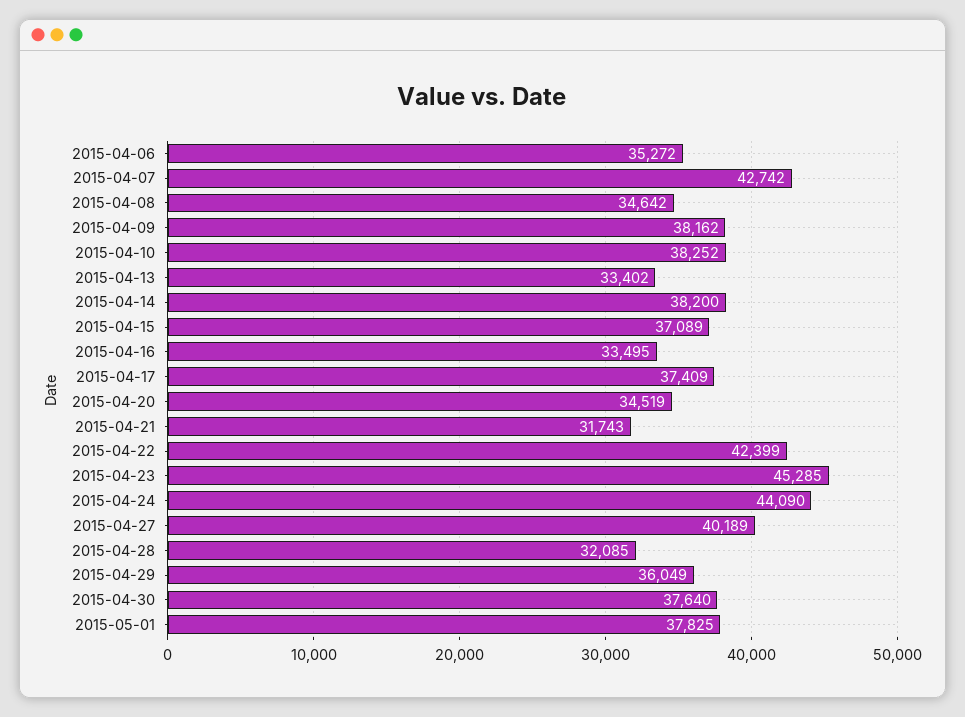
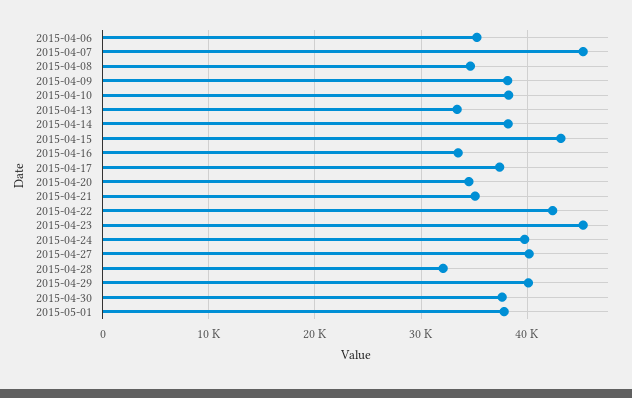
  {
    "2015-04-06": 35272,
-   "2015-04-07": 42742,
+   "2015-04-07": 45000,
    "2015-04-08": 34642,
    "2015-04-09": 38162,
    "2015-04-10": 38252,
    "2015-04-13": 33402,
    "2015-04-14": 38200,
-   "2015-04-15": 37089,
+   "2015-04-15": 43000,
    "2015-04-16": 33495,
    "2015-04-17": 37409,
    "2015-04-20": 34519,
-   "2015-04-21": 31743,
+   "2015-04-21": 35000,
    "2015-04-22": 42399,
    "2015-04-23": 45285,
-   "2015-04-24": 44090,
+   "2015-04-24": 40000,
    "2015-04-27": 40189,
    "2015-04-28": 32085,
-   "2015-04-29": 36049,
+   "2015-04-29": 40000,
    "2015-04-30": 37640,
    "2015-05-01": 37825
  }

